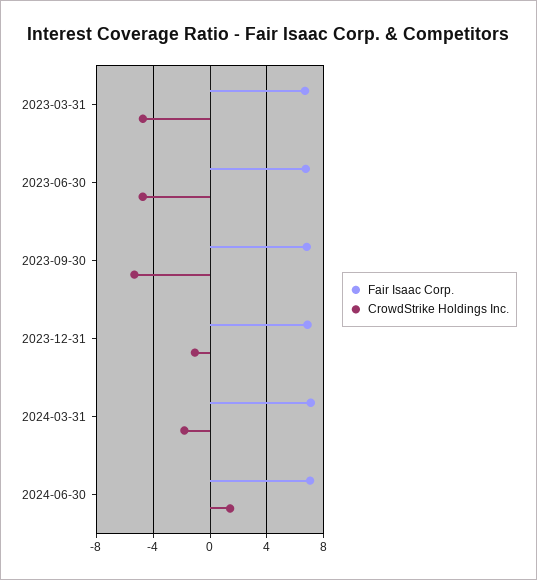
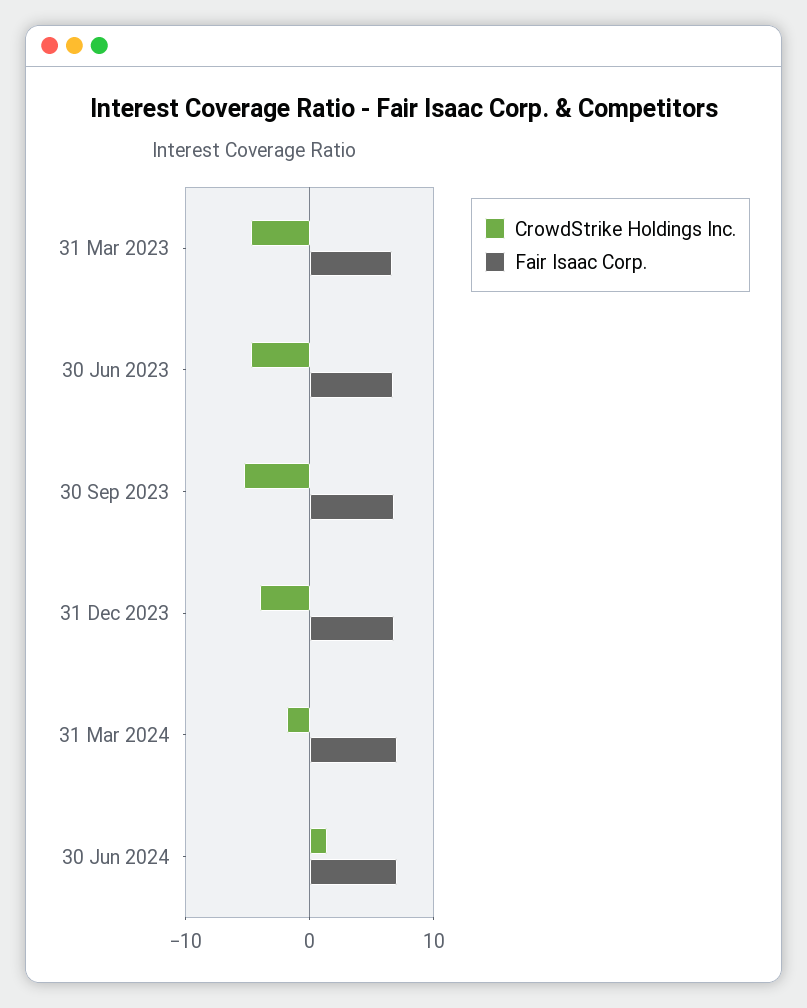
  {
    "Fair Isaac Corp.": {
      "2023-03-31": 6.5,
      "2023-06-30": 6.5,
      "2023-09-30": 7,
      "2023-12-31": 7,
      "2024-03-31": 7,
      "2024-06-30": 7
    },
    "CrowdStrike Holdings Inc.": {
      "2023-03-31": -4.5,
      "2023-06-30": -4.5,
      "2023-09-30": -5.5,
-     "2023-12-31": -1,
+     "2023-12-31": -4,
      "2024-03-31": -2,
      "2024-06-30": 1.5
    }
  }

